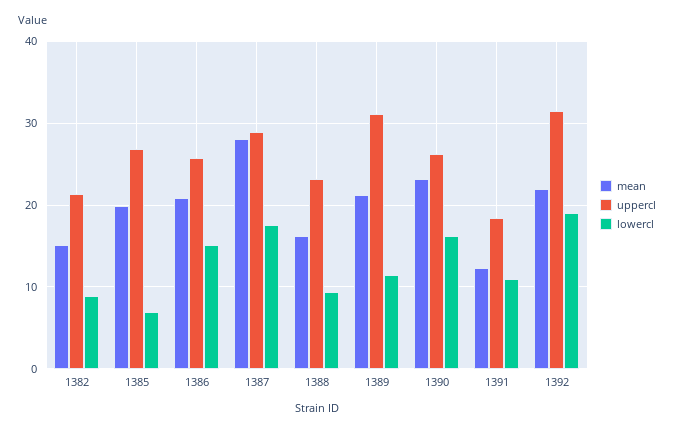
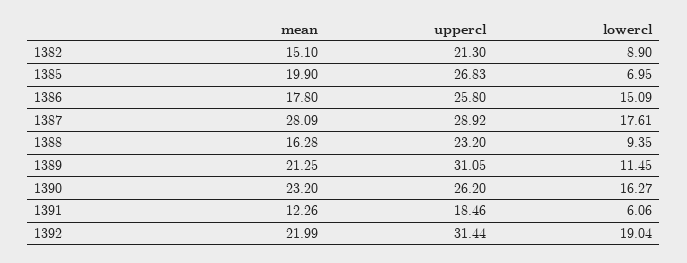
  {
    "mean": {
      "1382": 15.1,
      "1385": 19.9,
-     "1386": 21,
+     "1386": 17.8,
      "1387": 28.09,
      "1388": 16.28,
      "1389": 21.25,
      "1390": 23.2,
      "1391": 12.26,
      "1392": 21.99
    },
    "uppercl": {
      "1382": 21.3,
      "1385": 26.83,
      "1386": 25.8,
      "1387": 28.92,
      "1388": 23.2,
      "1389": 31.05,
      "1390": 26.2,
      "1391": 18.46,
      "1392": 31.44
    },
    "lowercl": {
      "1382": 8.9,
      "1385": 6.95,
      "1386": 15.09,
      "1387": 17.61,
      "1388": 9.35,
      "1389": 11.45,
      "1390": 16.27,
-     "1391": 11,
+     "1391": 6.06,
      "1392": 19.04
    }
  }

